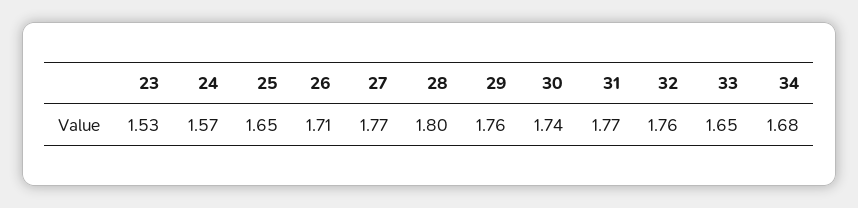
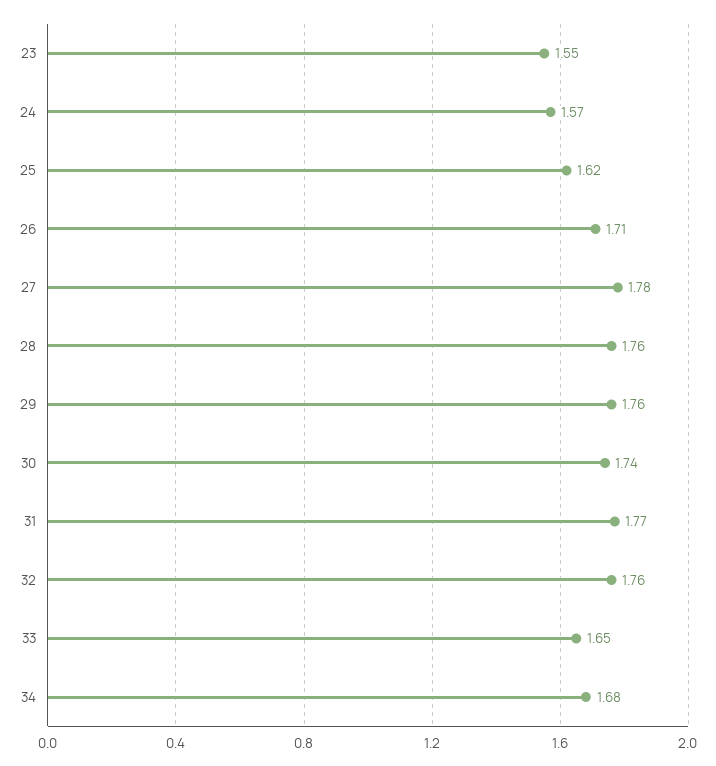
  {
-   "23": 1.53,
+   "23": 1.55,
    "24": 1.57,
-   "25": 1.65,
+   "25": 1.62,
    "26": 1.71,
-   "27": 1.77,
+   "27": 1.78,
-   "28": 1.8,
+   "28": 1.76,
    "29": 1.76,
    "30": 1.74,
    "31": 1.77,
    "32": 1.76,
    "33": 1.65,
    "34": 1.68
  }

